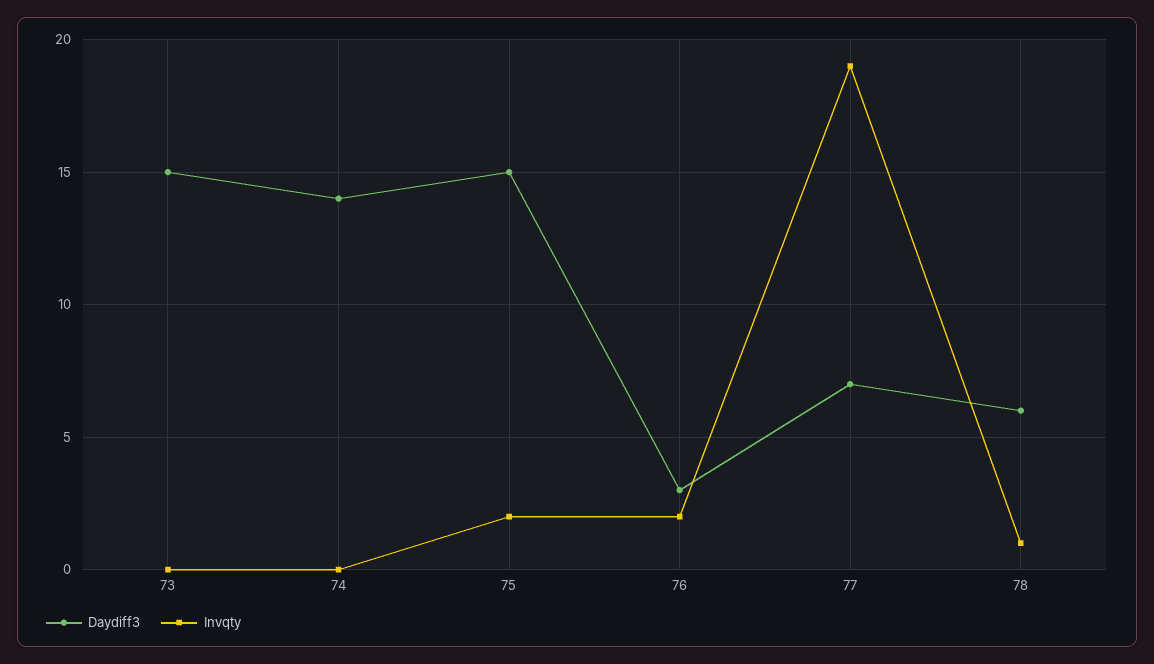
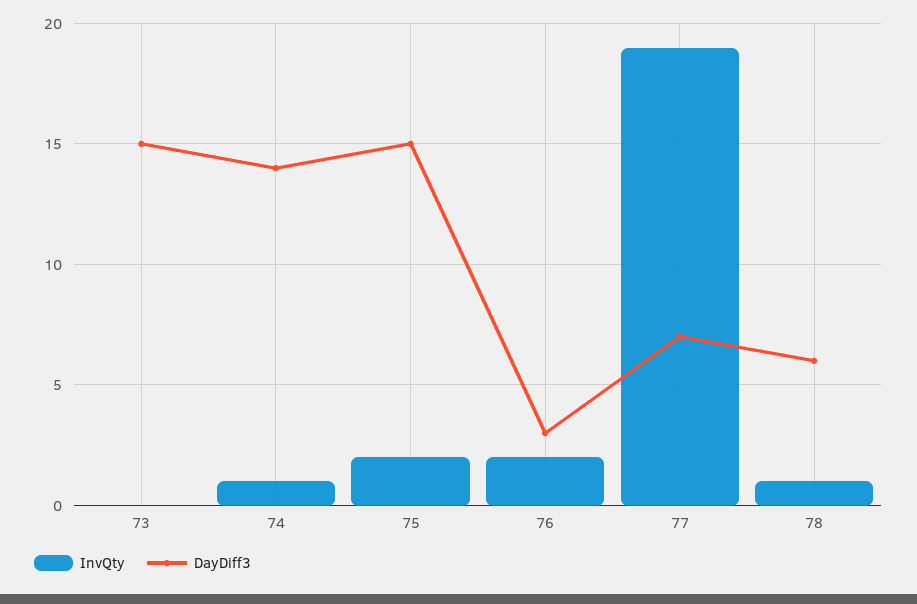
  {
    "Daydiff3": {
      "73": 15,
      "74": 14,
      "75": 15,
      "76": 3,
      "77": 7,
      "78": 6
    },
    "Invqty": {
      "73": 0,
-     "74": 0,
+     "74": 1,
      "75": 2,
      "76": 2,
      "77": 19,
      "78": 1
    }
  }

